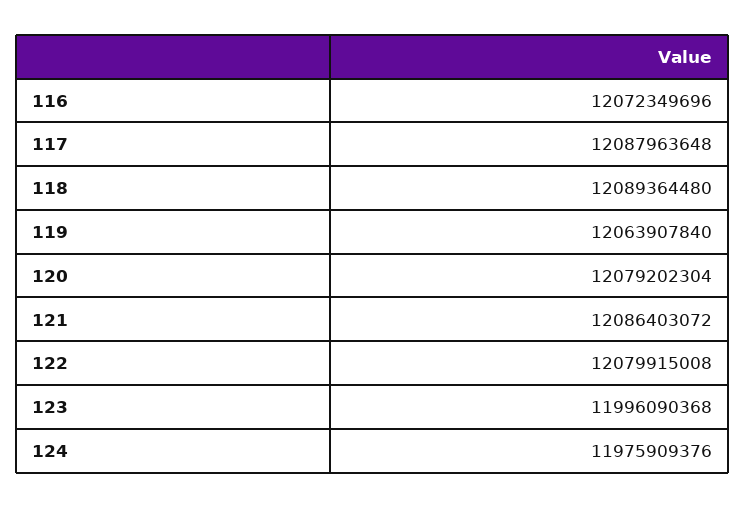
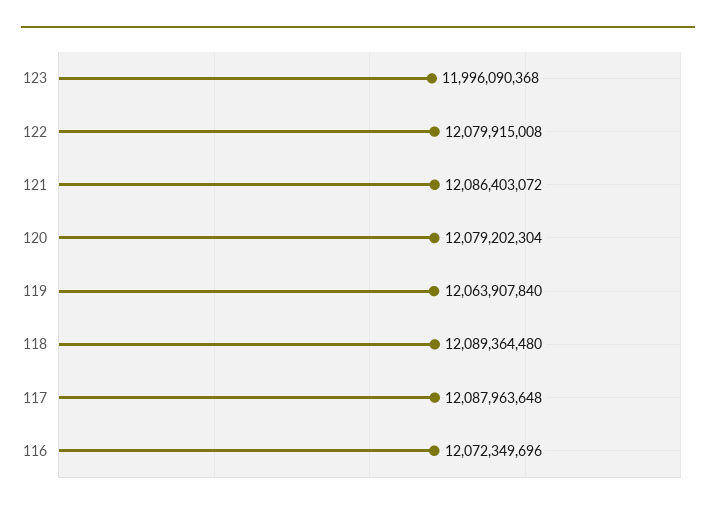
  {
    "116": 12072349696,
    "117": 12087963648,
    "118": 12089364480,
    "119": 12063907840,
    "120": 12079202304,
    "121": 12086403072,
    "122": 12079915008,
-   "123": 11996090368,
+   "123": 11996090368
-   "124": 11975909376
  }

